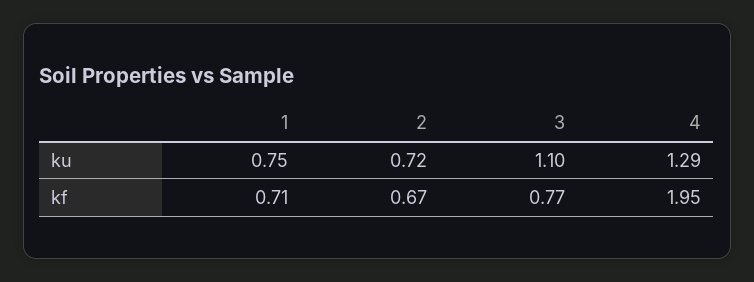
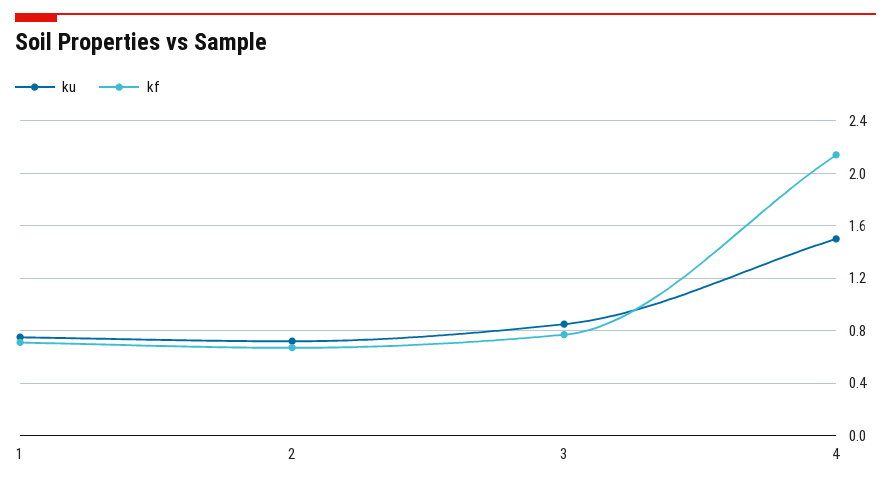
  {
    "ku": {
      "1": 0.75,
      "2": 0.72,
-     "3": 1.1,
+     "3": 0.85,
-     "4": 1.29
+     "4": 1.5
    },
    "kf": {
      "1": 0.71,
      "2": 0.67,
      "3": 0.77,
-     "4": 1.95
+     "4": 2.15
    }
  }

